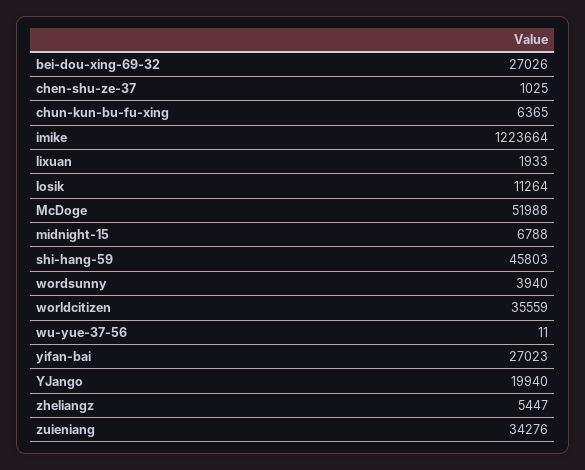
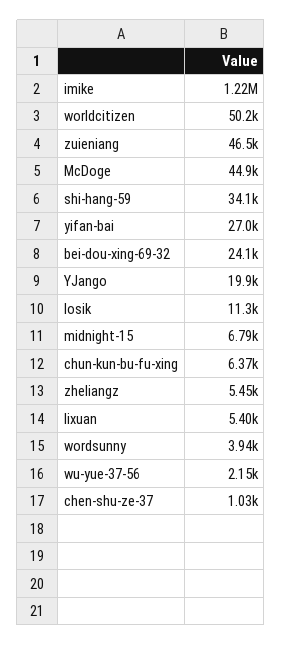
  {
-   "bei-dou-xing-69-32": 27026,
+   "bei-dou-xing-69-32": 24100,
    "chen-shu-ze-37": 1025,
    "chun-kun-bu-fu-xing": 6365,
    "imike": 1223664,
-   "lixuan": 1933,
+   "lixuan": 5400,
    "losik": 11264,
-   "McDoge": 51988,
+   "McDoge": 44900,
    "midnight-15": 6788,
-   "shi-hang-59": 45803,
+   "shi-hang-59": 34100,
    "wordsunny": 3940,
-   "worldcitizen": 35559,
+   "worldcitizen": 50200,
-   "wu-yue-37-56": 11,
+   "wu-yue-37-56": 2150,
    "yifan-bai": 27023,
    "YJango": 19940,
    "zheliangz": 5447,
-   "zuieniang": 34276
+   "zuieniang": 46500
  }

